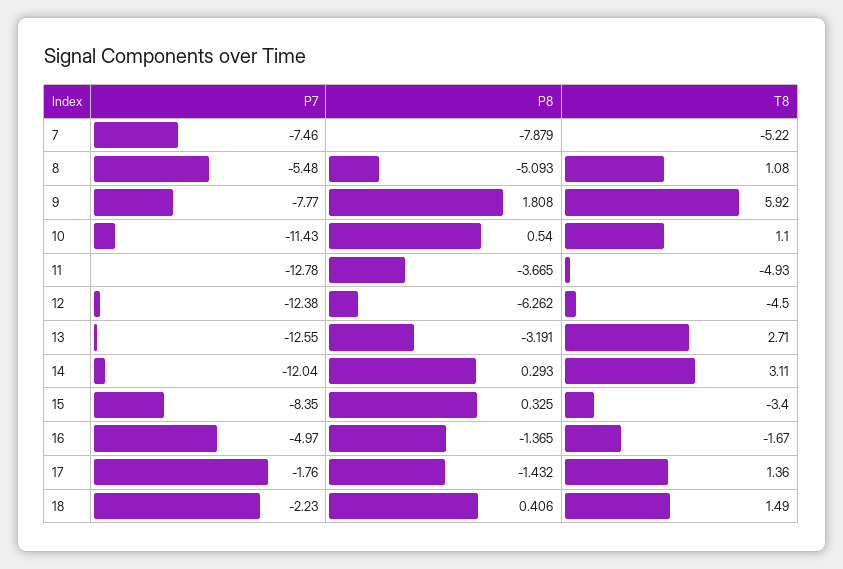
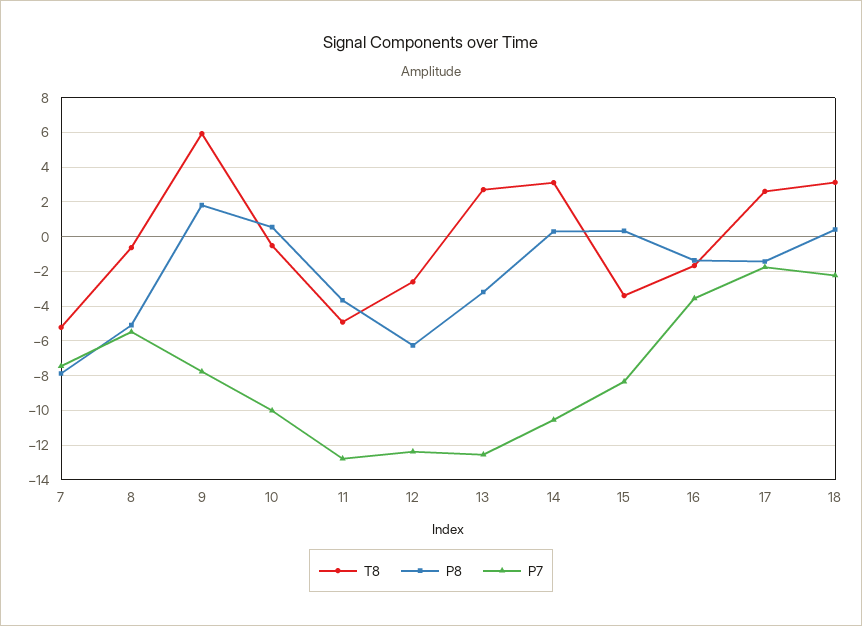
  {
    "P7": {
      "7": -7.46,
      "8": -5.48,
      "9": -7.77,
-     "10": -11.43,
+     "10": -10,
      "11": -12.78,
      "12": -12.38,
      "13": -12.55,
-     "14": -12.04,
+     "14": -10.5,
      "15": -8.35,
-     "16": -4.97,
+     "16": -3.5,
      "17": -1.76,
      "18": -2.23
    },
    "P8": {
      "7": -7.879,
      "8": -5.093,
      "9": 1.808,
      "10": 0.54,
      "11": -3.665,
      "12": -6.262,
      "13": -3.191,
      "14": 0.293,
      "15": 0.325,
      "16": -1.365,
      "17": -1.432,
      "18": 0.406
    },
    "T8": {
      "7": -5.22,
-     "8": 1.08,
+     "8": -0.5,
      "9": 5.92,
-     "10": 1.1,
+     "10": -0.5,
      "11": -4.93,
-     "12": -4.5,
+     "12": -2.5,
      "13": 2.71,
      "14": 3.11,
      "15": -3.4,
      "16": -1.67,
-     "17": 1.36,
+     "17": 2.5,
-     "18": 1.49
+     "18": 3
    }
  }

